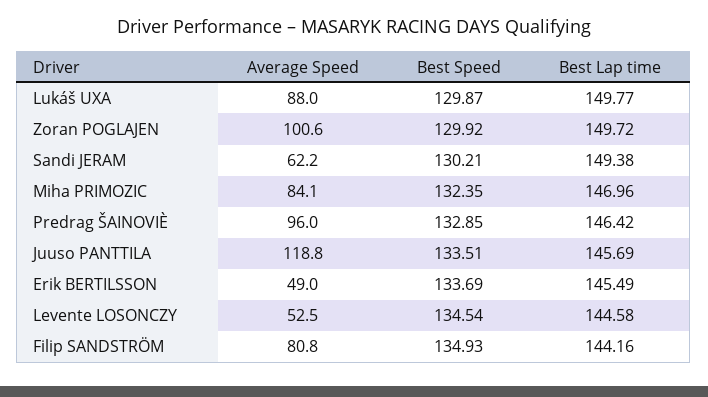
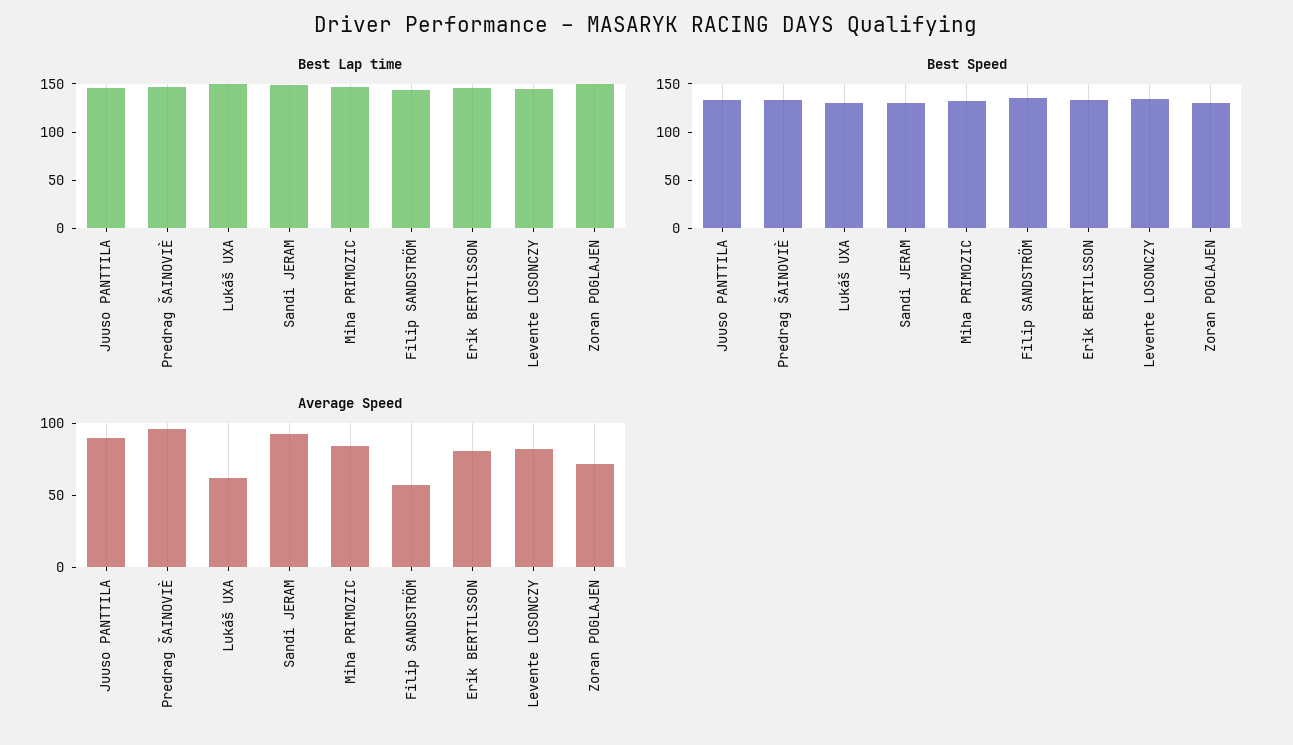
  {
    "Average Speed": {
-     "Lukáš UXA": 88,
+     "Lukáš UXA": 60,
-     "Zoran POGLAJEN": 100.6,
+     "Zoran POGLAJEN": 70,
-     "Sandi JERAM": 62.2,
+     "Sandi JERAM": 90,
      "Miha PRIMOZIC": 84.1,
      "Predrag ŠAINOVIÈ": 96,
-     "Juuso PANTTILA": 118.8,
+     "Juuso PANTTILA": 90,
-     "Erik BERTILSSON": 49,
+     "Erik BERTILSSON": 80,
-     "Levente LOSONCZY": 52.5,
+     "Levente LOSONCZY": 80,
-     "Filip SANDSTRÖM": 80.8
+     "Filip SANDSTRÖM": 60
    },
    "Best Speed": {
      "Lukáš UXA": 129.87,
      "Zoran POGLAJEN": 129.92,
      "Sandi JERAM": 130.21,
      "Miha PRIMOZIC": 132.35,
      "Predrag ŠAINOVIÈ": 132.85,
      "Juuso PANTTILA": 133.51,
      "Erik BERTILSSON": 133.69,
      "Levente LOSONCZY": 134.54,
      "Filip SANDSTRÖM": 134.93
    },
    "Best Lap time": {
      "Lukáš UXA": 149.77,
      "Zoran POGLAJEN": 149.72,
      "Sandi JERAM": 149.38,
      "Miha PRIMOZIC": 146.96,
      "Predrag ŠAINOVIÈ": 146.42,
      "Juuso PANTTILA": 145.69,
      "Erik BERTILSSON": 145.49,
      "Levente LOSONCZY": 144.58,
      "Filip SANDSTRÖM": 144.16
    }
  }

